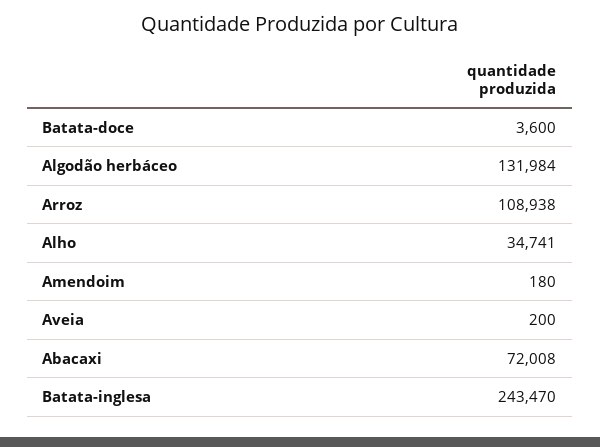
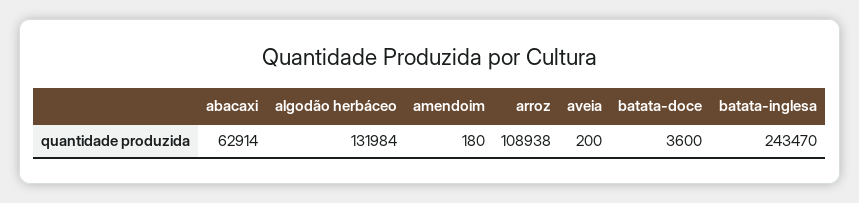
  {
    "Batata-doce": 3600,
    "Algodão herbáceo": 131984,
    "Arroz": 108938,
-   "Alho": 34741,
    "Amendoim": 180,
    "Aveia": 200,
-   "Abacaxi": 72008,
+   "Abacaxi": 62914,
    "Batata-inglesa": 243470
  }

